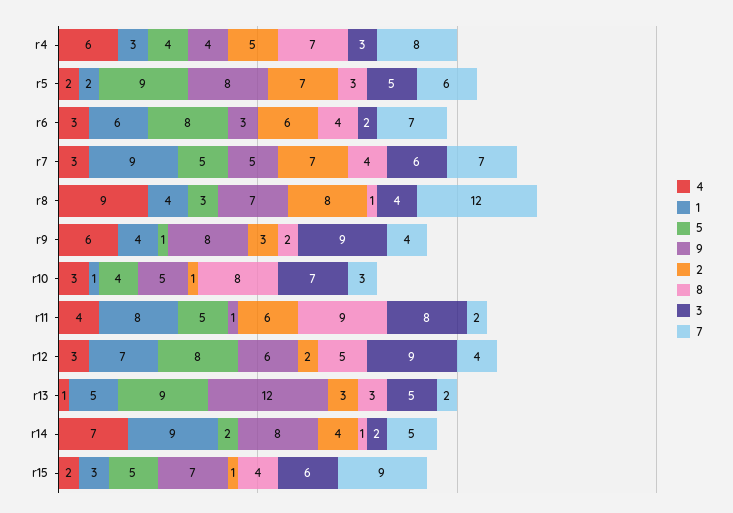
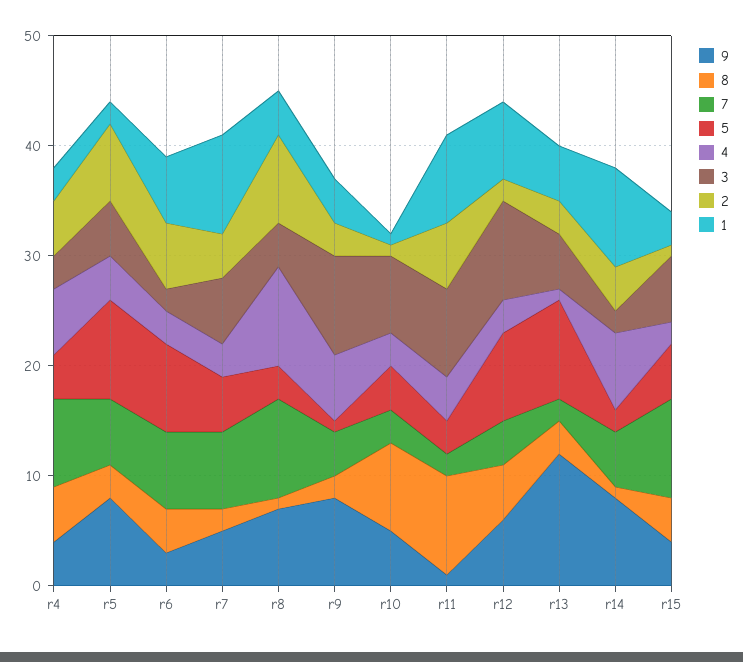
  {
    "4": {
      "r4": 6,
-     "r5": 2,
+     "r5": 4,
      "r6": 3,
      "r7": 3,
      "r8": 9,
      "r9": 6,
      "r10": 3,
      "r11": 4,
      "r12": 3,
      "r13": 1,
      "r14": 7,
      "r15": 2
    },
    "1": {
      "r4": 3,
      "r5": 2,
      "r6": 6,
      "r7": 9,
      "r8": 4,
      "r9": 4,
      "r10": 1,
      "r11": 8,
      "r12": 7,
      "r13": 5,
      "r14": 9,
      "r15": 3
    },
    "5": {
      "r4": 4,
      "r5": 9,
      "r6": 8,
      "r7": 5,
      "r8": 3,
      "r9": 1,
      "r10": 4,
-     "r11": 5,
+     "r11": 3,
      "r12": 8,
      "r13": 9,
      "r14": 2,
      "r15": 5
    },
    "9": {
      "r4": 4,
      "r5": 8,
      "r6": 3,
      "r7": 5,
      "r8": 7,
      "r9": 8,
      "r10": 5,
      "r11": 1,
      "r12": 6,
      "r13": 12,
      "r14": 8,
-     "r15": 7
+     "r15": 4
    },
    "2": {
      "r4": 5,
      "r5": 7,
      "r6": 6,
-     "r7": 7,
+     "r7": 4,
      "r8": 8,
      "r9": 3,
      "r10": 1,
      "r11": 6,
      "r12": 2,
      "r13": 3,
      "r14": 4,
      "r15": 1
    },
    "8": {
-     "r4": 7,
+     "r4": 5,
      "r5": 3,
      "r6": 4,
-     "r7": 4,
+     "r7": 2,
      "r8": 1,
      "r9": 2,
      "r10": 8,
      "r11": 9,
      "r12": 5,
      "r13": 3,
      "r14": 1,
      "r15": 4
    },
    "3": {
      "r4": 3,
      "r5": 5,
      "r6": 2,
      "r7": 6,
      "r8": 4,
      "r9": 9,
      "r10": 7,
      "r11": 8,
      "r12": 9,
      "r13": 5,
      "r14": 2,
      "r15": 6
    },
    "7": {
      "r4": 8,
      "r5": 6,
      "r6": 7,
      "r7": 7,
-     "r8": 12,
+     "r8": 9,
      "r9": 4,
      "r10": 3,
      "r11": 2,
      "r12": 4,
      "r13": 2,
      "r14": 5,
      "r15": 9
    }
  }

